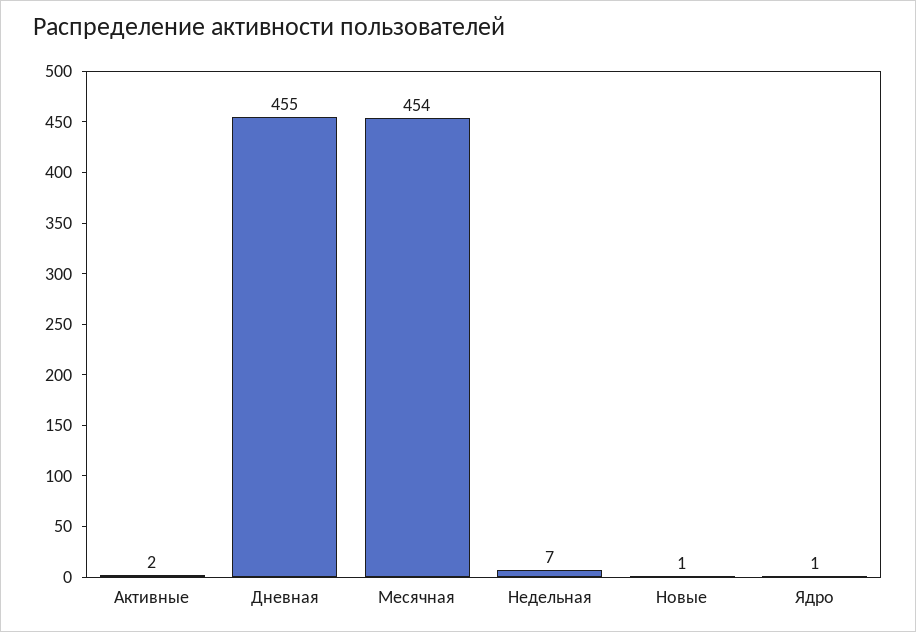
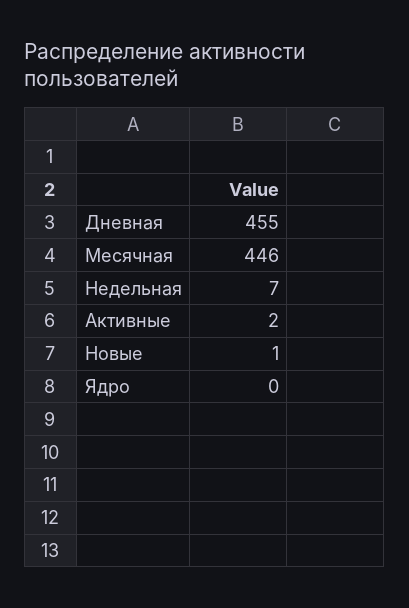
  {
    "Активные": 2,
    "Дневная": 455,
-   "Месячная": 454,
+   "Месячная": 446,
    "Недельная": 7,
    "Новые": 1,
-   "Ядро": 1
+   "Ядро": 0
  }

